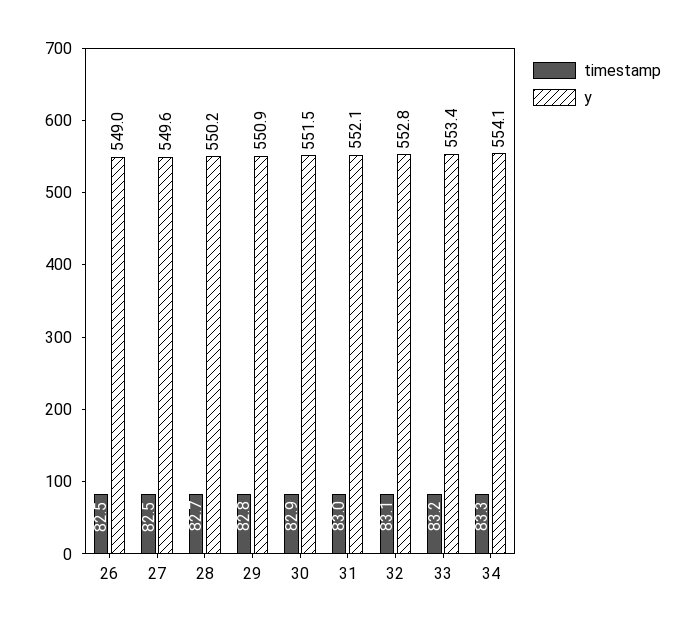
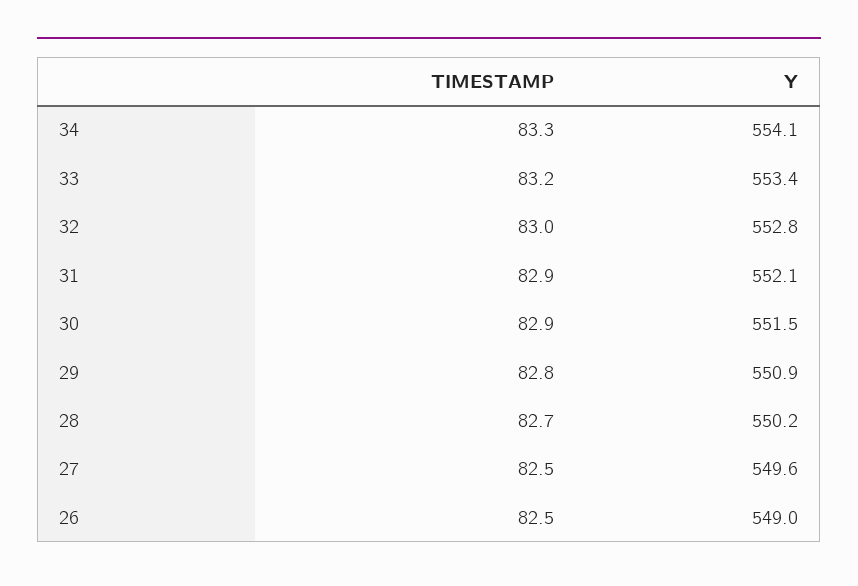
  {
    "timestamp": {
      "26": 82.5,
      "27": 82.5,
      "28": 82.7,
      "29": 82.8,
      "30": 82.9,
-     "31": 83,
+     "31": 82.9,
-     "32": 83.1,
+     "32": 83,
      "33": 83.2,
      "34": 83.3
    },
    "y": {
      "26": 549,
      "27": 549.6,
      "28": 550.2,
      "29": 550.9,
      "30": 551.5,
      "31": 552.1,
      "32": 552.8,
      "33": 553.4,
      "34": 554.1
    }
  }

